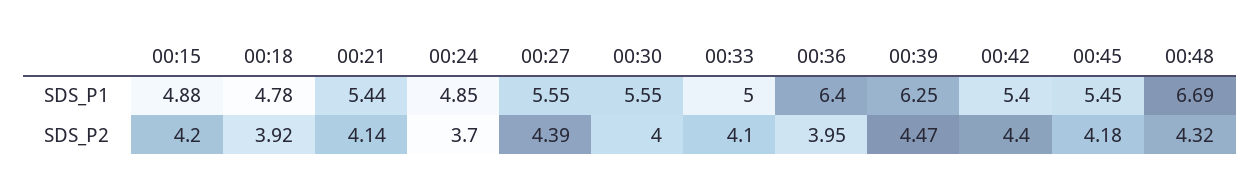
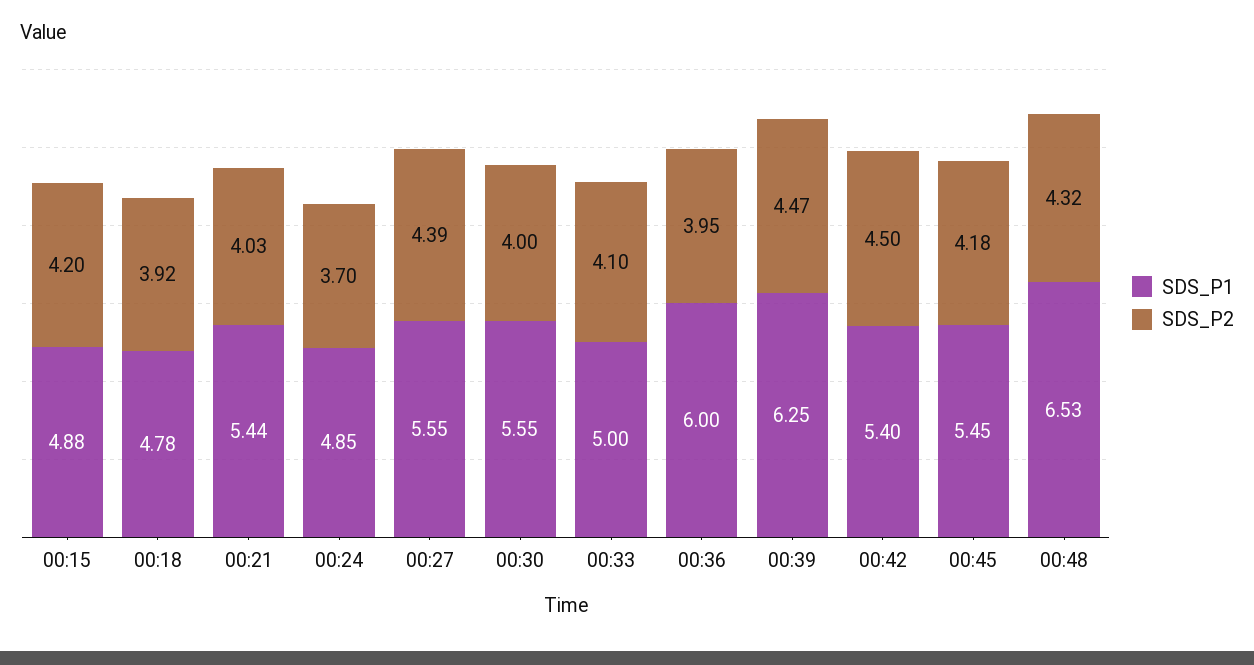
  {
    "SDS_P1": {
      "00:15": 4.88,
      "00:18": 4.78,
      "00:21": 5.44,
      "00:24": 4.85,
      "00:27": 5.55,
      "00:30": 5.55,
      "00:33": 5,
-     "00:36": 6.4,
+     "00:36": 6,
      "00:39": 6.25,
      "00:42": 5.4,
      "00:45": 5.45,
-     "00:48": 6.69
+     "00:48": 6.53
    },
    "SDS_P2": {
      "00:15": 4.2,
      "00:18": 3.92,
-     "00:21": 4.14,
+     "00:21": 4.03,
      "00:24": 3.7,
      "00:27": 4.39,
      "00:30": 4,
      "00:33": 4.1,
      "00:36": 3.95,
      "00:39": 4.47,
-     "00:42": 4.4,
+     "00:42": 4.5,
      "00:45": 4.18,
      "00:48": 4.32
    }
  }

